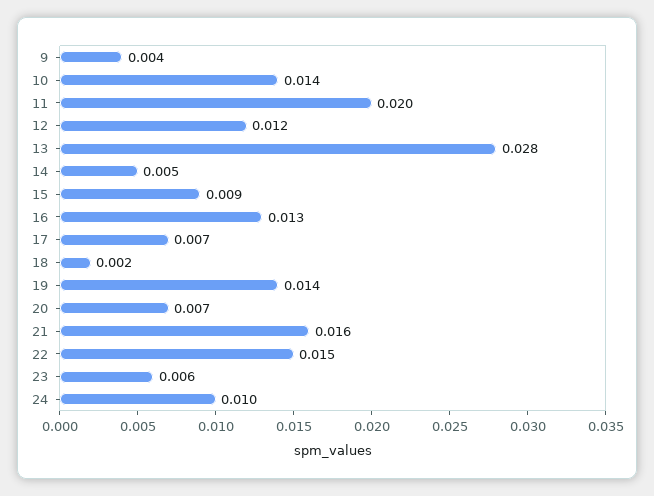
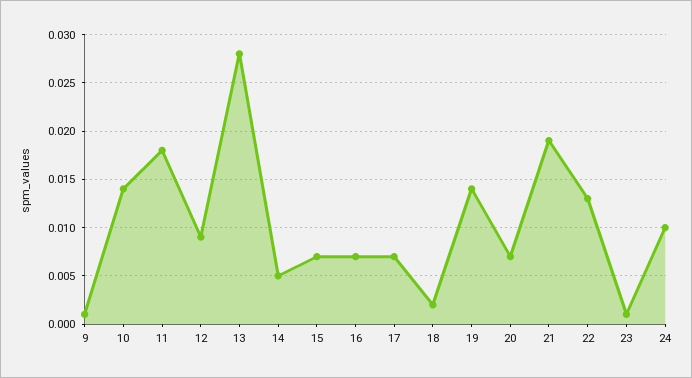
  {
-   "9": 0.004,
+   "9": 0.001,
    "10": 0.014,
-   "11": 0.02,
+   "11": 0.018,
-   "12": 0.012,
+   "12": 0.009,
    "13": 0.028,
    "14": 0.005,
-   "15": 0.009,
+   "15": 0.007,
-   "16": 0.013,
+   "16": 0.007,
    "17": 0.007,
    "18": 0.002,
    "19": 0.014,
    "20": 0.007,
-   "21": 0.016,
+   "21": 0.019,
-   "22": 0.015,
+   "22": 0.013,
-   "23": 0.006,
+   "23": 0.001,
    "24": 0.01
  }

